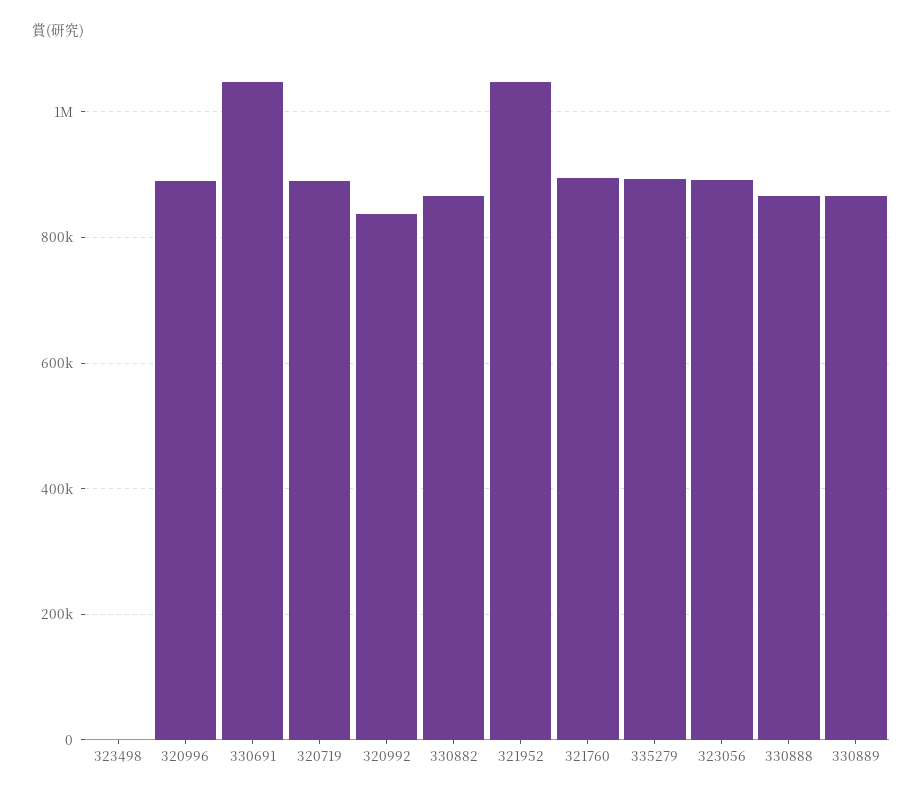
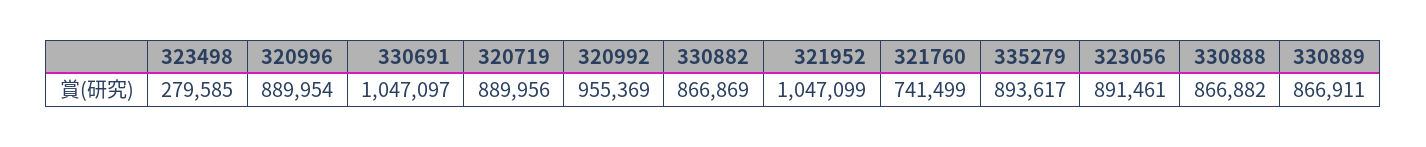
  {
-   "323498": 0,
+   "323498": 279585,
    "320996": 889954,
    "330691": 1047097,
    "320719": 889956,
-   "320992": 840000,
+   "320992": 955369,
    "330882": 866869,
    "321952": 1047099,
-   "321760": 900000,
+   "321760": 741499,
    "335279": 893617,
    "323056": 891461,
    "330888": 866882,
    "330889": 866911
  }

